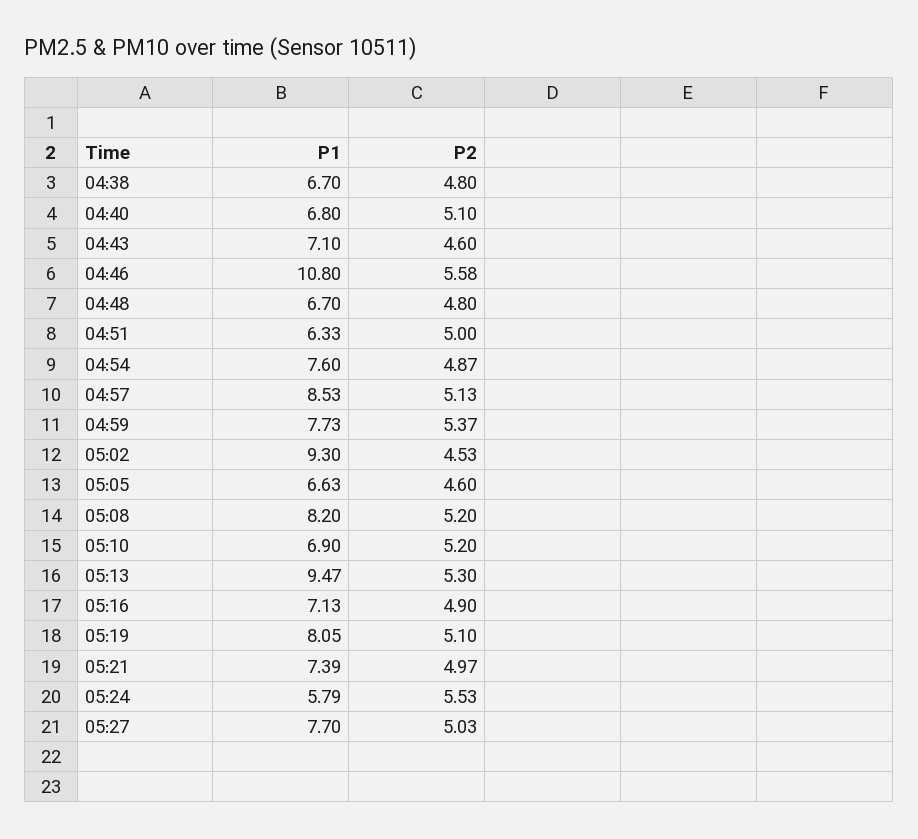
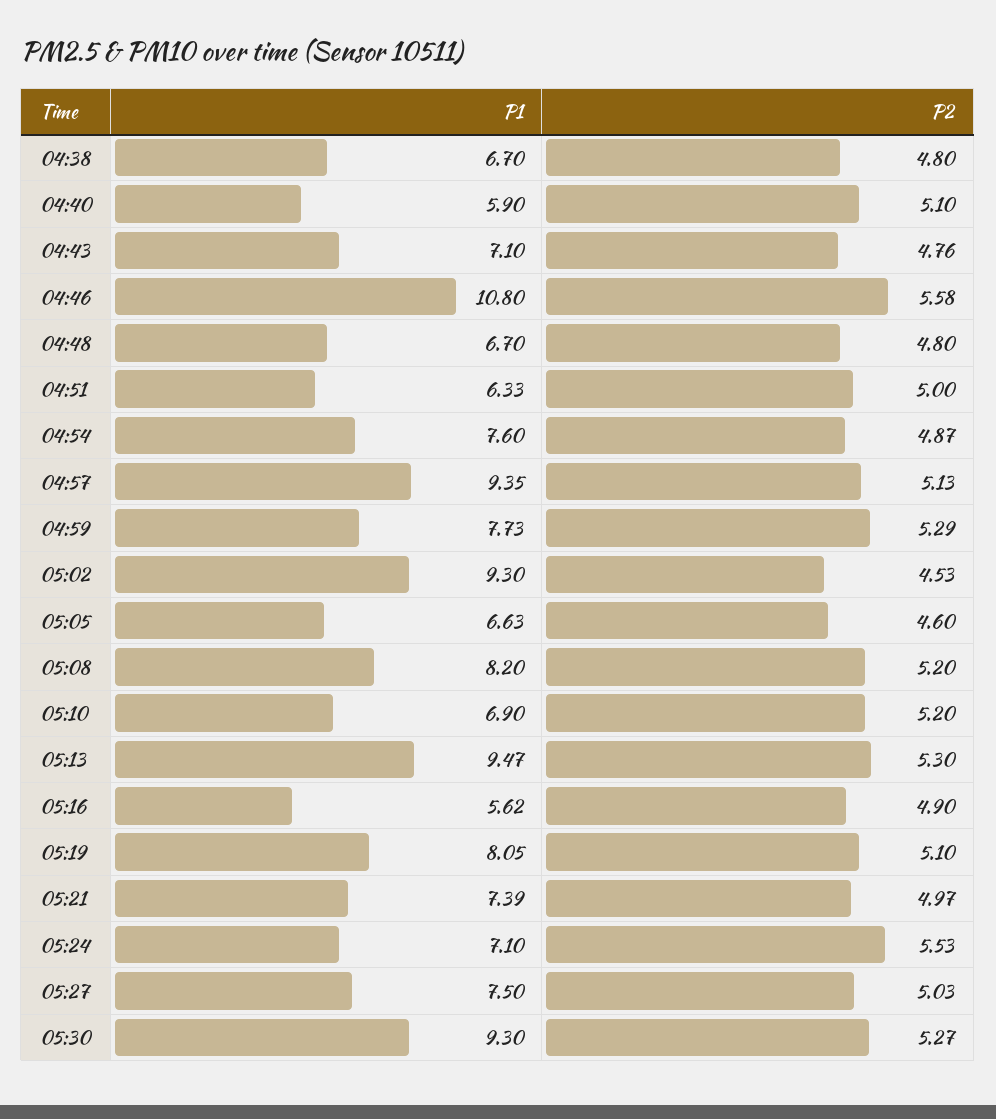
  {
    "P1": {
      "04:38": 6.7,
-     "04:40": 6.8,
+     "04:40": 5.9,
      "04:43": 7.1,
      "04:46": 10.8,
      "04:48": 6.7,
      "04:51": 6.33,
      "04:54": 7.6,
-     "04:57": 8.53,
+     "04:57": 9.35,
      "04:59": 7.73,
      "05:02": 9.3,
      "05:05": 6.63,
      "05:08": 8.2,
      "05:10": 6.9,
      "05:13": 9.47,
-     "05:16": 7.13,
+     "05:16": 5.62,
      "05:19": 8.05,
      "05:21": 7.39,
-     "05:24": 5.79,
+     "05:24": 7.1,
-     "05:27": 7.7
+     "05:27": 7.5,
+     "05:30": 9.3
    },
    "P2": {
      "04:38": 4.8,
      "04:40": 5.1,
-     "04:43": 4.6,
+     "04:43": 4.76,
      "04:46": 5.58,
      "04:48": 4.8,
      "04:51": 5,
      "04:54": 4.87,
      "04:57": 5.13,
-     "04:59": 5.37,
+     "04:59": 5.29,
      "05:02": 4.53,
      "05:05": 4.6,
      "05:08": 5.2,
      "05:10": 5.2,
      "05:13": 5.3,
      "05:16": 4.9,
      "05:19": 5.1,
      "05:21": 4.97,
      "05:24": 5.53,
-     "05:27": 5.03
+     "05:27": 5.03,
+     "05:30": 5.27
    }
  }

